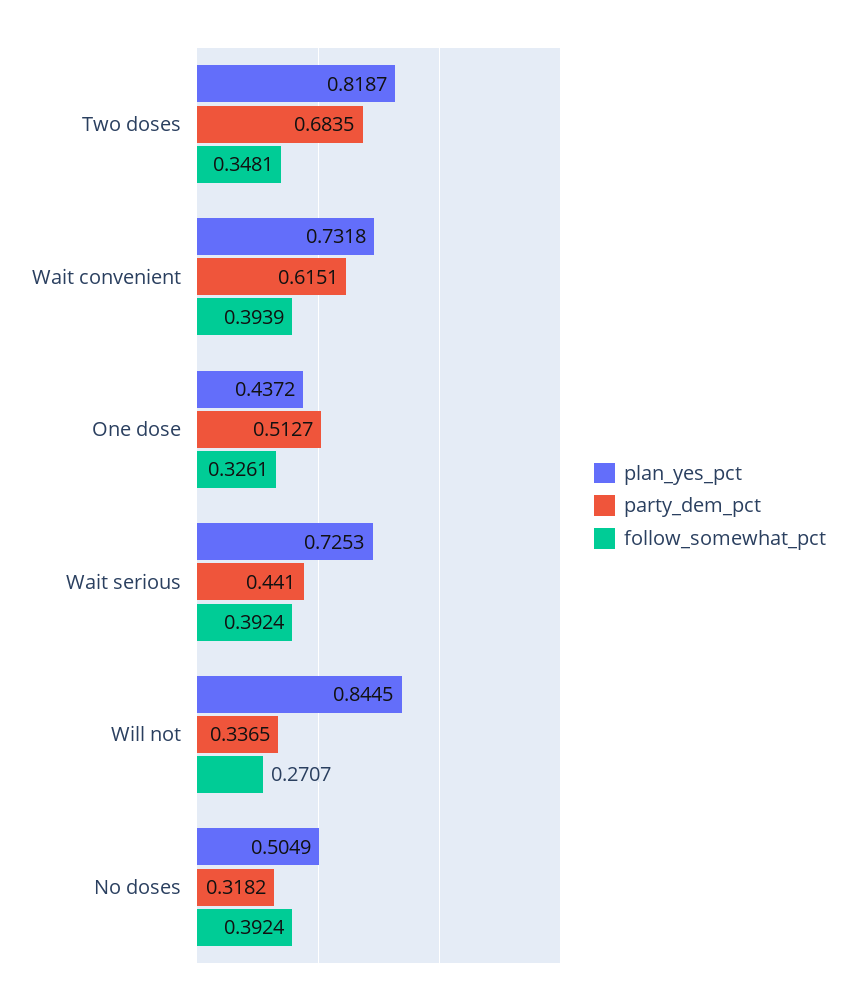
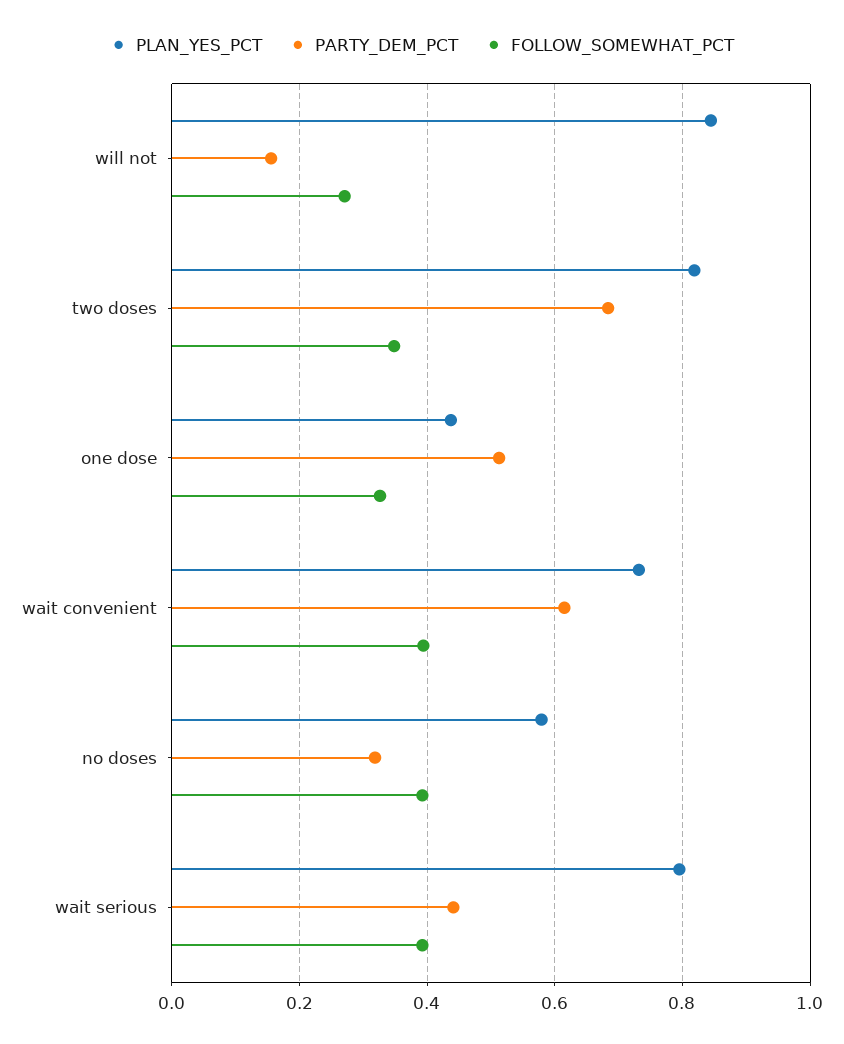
  {
    "plan_yes_pct": {
      "Two doses": 0.8187,
      "Wait convenient": 0.7318,
      "One dose": 0.4372,
-     "Wait serious": 0.7253,
+     "Wait serious": 0.8,
      "Will not": 0.8445,
-     "No doses": 0.5049
+     "No doses": 0.58
    },
    "party_dem_pct": {
      "Two doses": 0.6835,
      "Wait convenient": 0.6151,
      "One dose": 0.5127,
      "Wait serious": 0.441,
-     "Will not": 0.3365,
+     "Will not": 0.16,
      "No doses": 0.3182
    },
    "follow_somewhat_pct": {
      "Two doses": 0.3481,
      "Wait convenient": 0.3939,
      "One dose": 0.3261,
      "Wait serious": 0.3924,
      "Will not": 0.2707,
      "No doses": 0.3924
    }
  }

